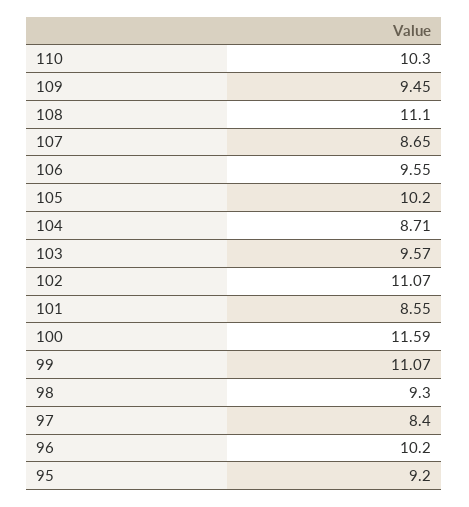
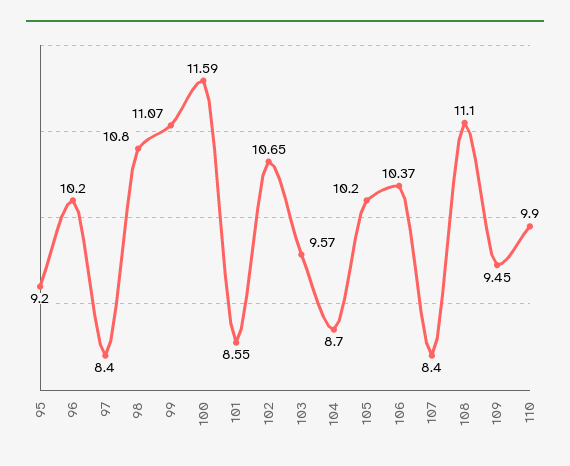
  {
-   "110": 10.3,
+   "110": 9.9,
    "109": 9.45,
    "108": 11.1,
-   "107": 8.65,
+   "107": 8.4,
-   "106": 9.55,
+   "106": 10.37,
    "105": 10.2,
-   "104": 8.71,
+   "104": 8.7,
    "103": 9.57,
-   "102": 11.07,
+   "102": 10.65,
    "101": 8.55,
    "100": 11.59,
    "99": 11.07,
-   "98": 9.3,
+   "98": 10.8,
    "97": 8.4,
    "96": 10.2,
    "95": 9.2
  }

